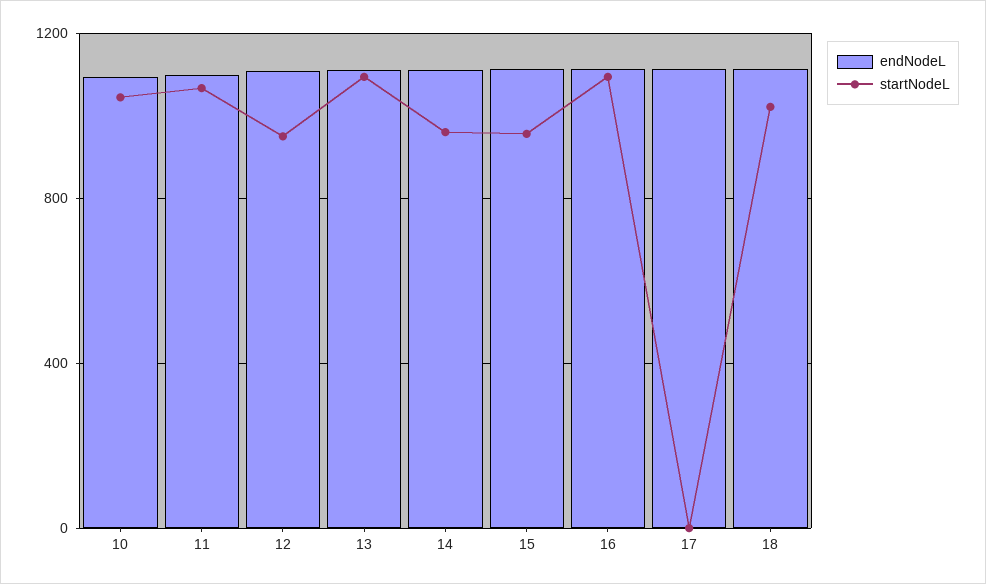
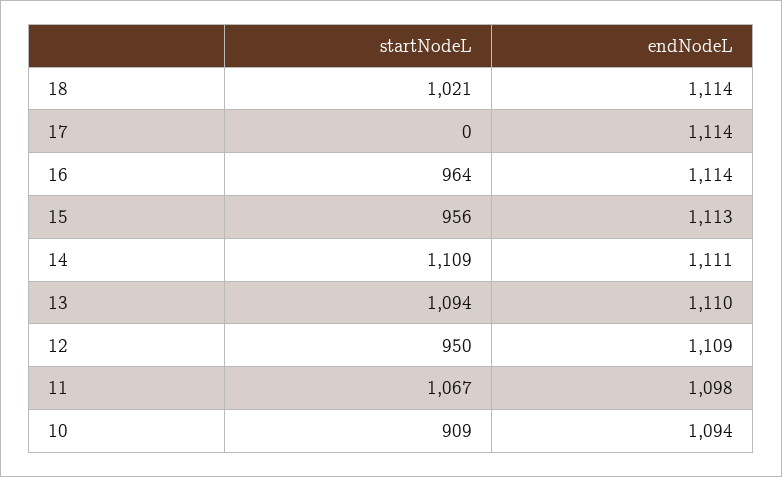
  {
    "endNodeL": {
      "10": 1094,
      "11": 1098,
      "12": 1109,
      "13": 1110,
      "14": 1111,
      "15": 1113,
      "16": 1114,
      "17": 1114,
      "18": 1114
    },
    "startNodeL": {
-     "10": 1050,
+     "10": 909,
      "11": 1067,
      "12": 950,
      "13": 1094,
-     "14": 950,
+     "14": 1109,
      "15": 956,
-     "16": 1100,
+     "16": 964,
      "17": 0,
      "18": 1021
    }
  }

